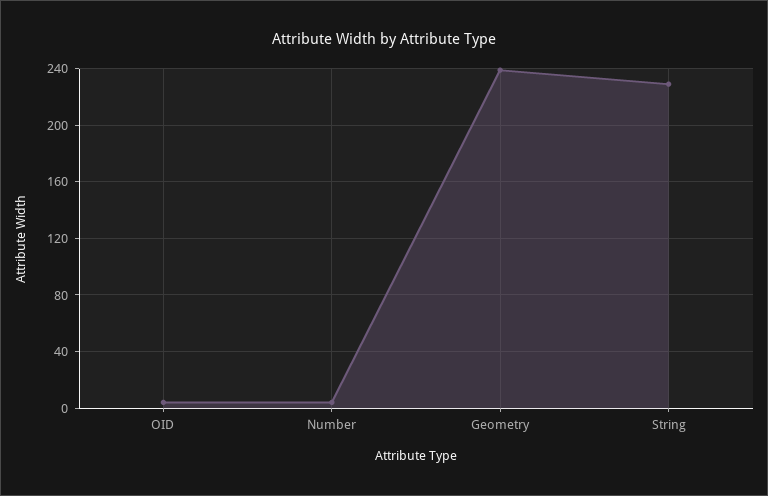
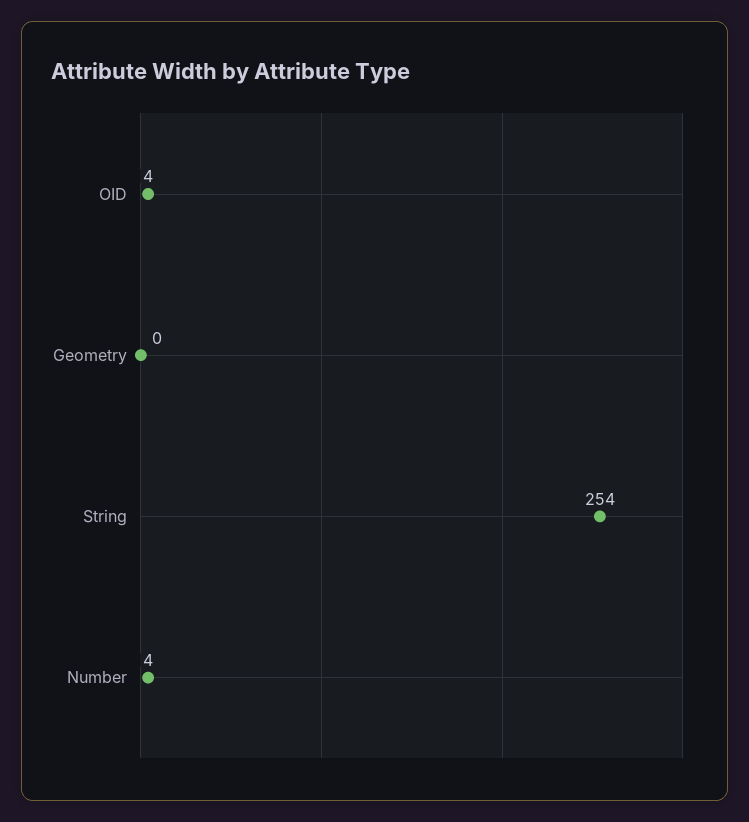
  {
    "OID": 4,
    "Number": 4,
-   "Geometry": 240,
+   "Geometry": 0,
-   "String": 230
+   "String": 254
  }

